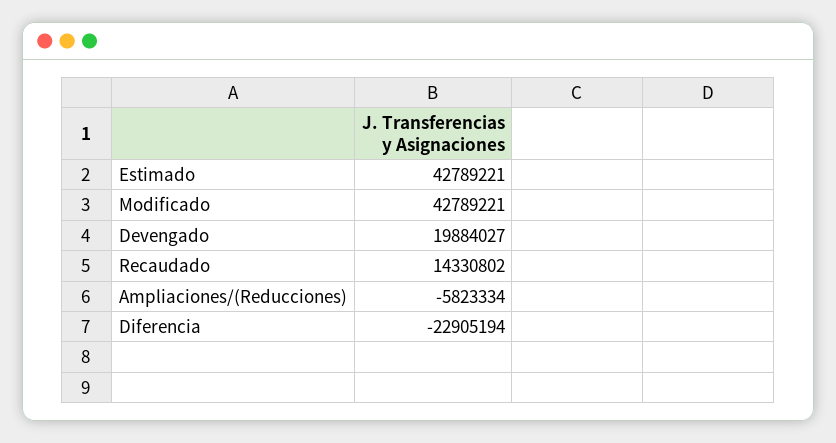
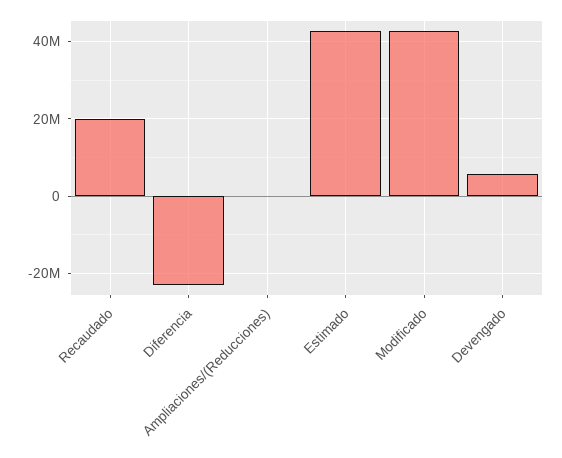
  {
    "Estimado": 42789221,
    "Modificado": 42789221,
-   "Devengado": 19884027,
+   "Devengado": 6000000,
-   "Recaudado": 14330802,
+   "Recaudado": 20000000,
-   "Ampliaciones/(Reducciones)": -5823334,
+   "Ampliaciones/(Reducciones)": 0,
    "Diferencia": -22905194
  }

